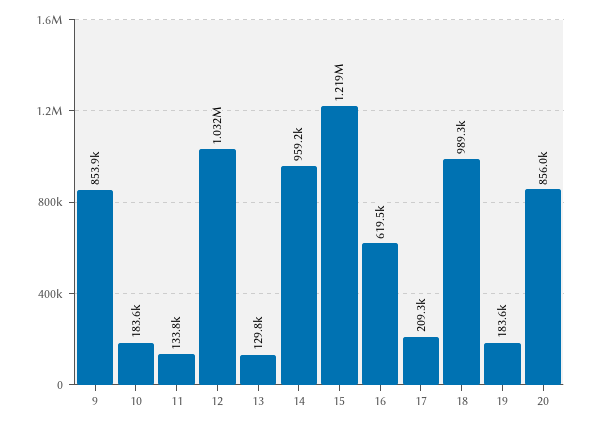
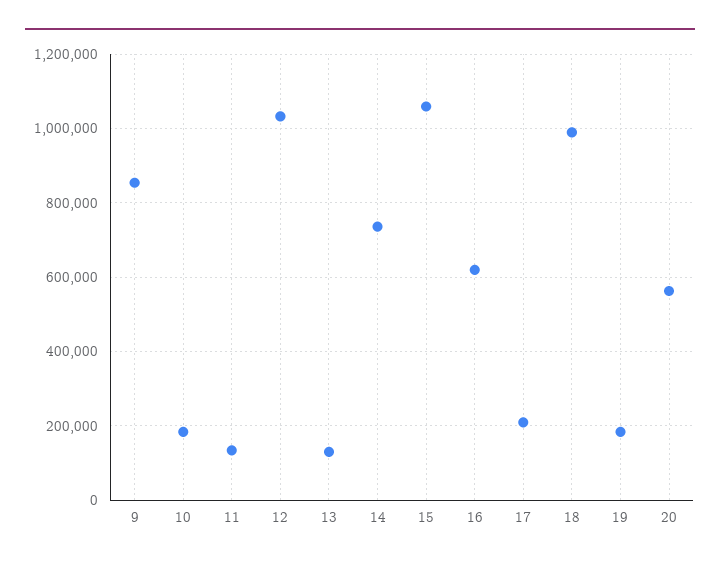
  {
    "9": 853900,
    "10": 183600,
    "11": 133800,
    "12": 1032000,
    "13": 129800,
-   "14": 959200,
+   "14": 740000,
-   "15": 1219000,
+   "15": 1060000,
    "16": 619500,
    "17": 209300,
    "18": 989300,
    "19": 183600,
-   "20": 856000
+   "20": 560000
  }

